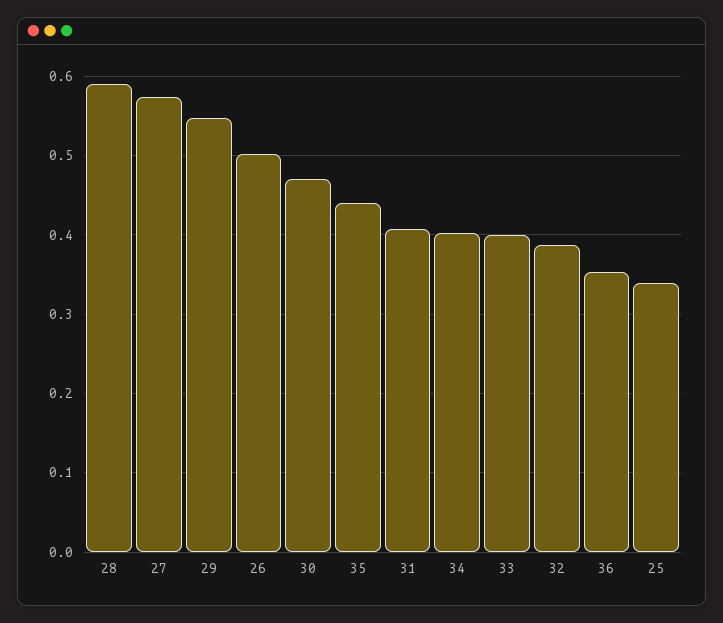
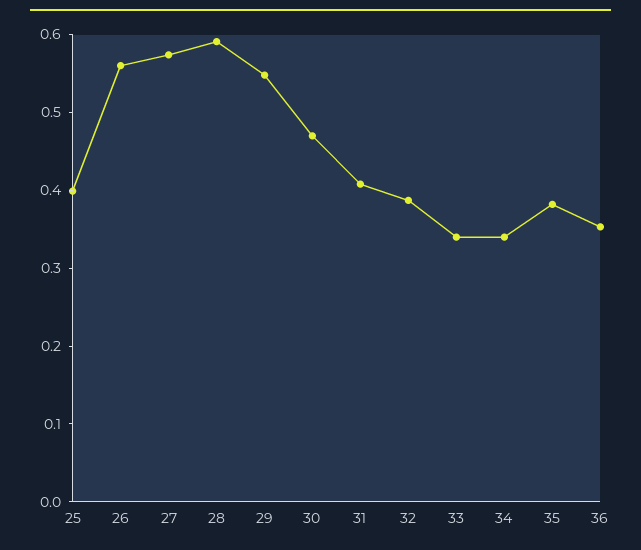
  {
    "28": 0.59,
    "27": 0.57,
    "29": 0.55,
-   "26": 0.5,
+   "26": 0.56,
    "30": 0.47,
-   "35": 0.44,
+   "35": 0.38,
    "31": 0.41,
-   "34": 0.4,
+   "34": 0.34,
-   "33": 0.4,
+   "33": 0.34,
    "32": 0.39,
    "36": 0.35,
-   "25": 0.34
+   "25": 0.4
  }

